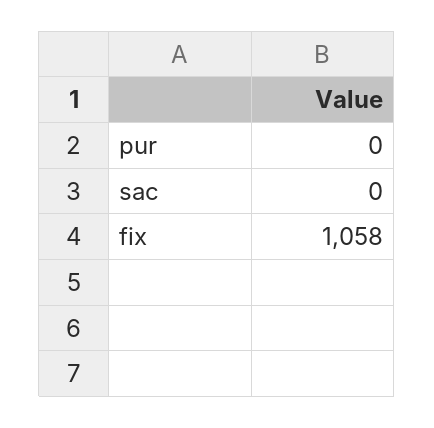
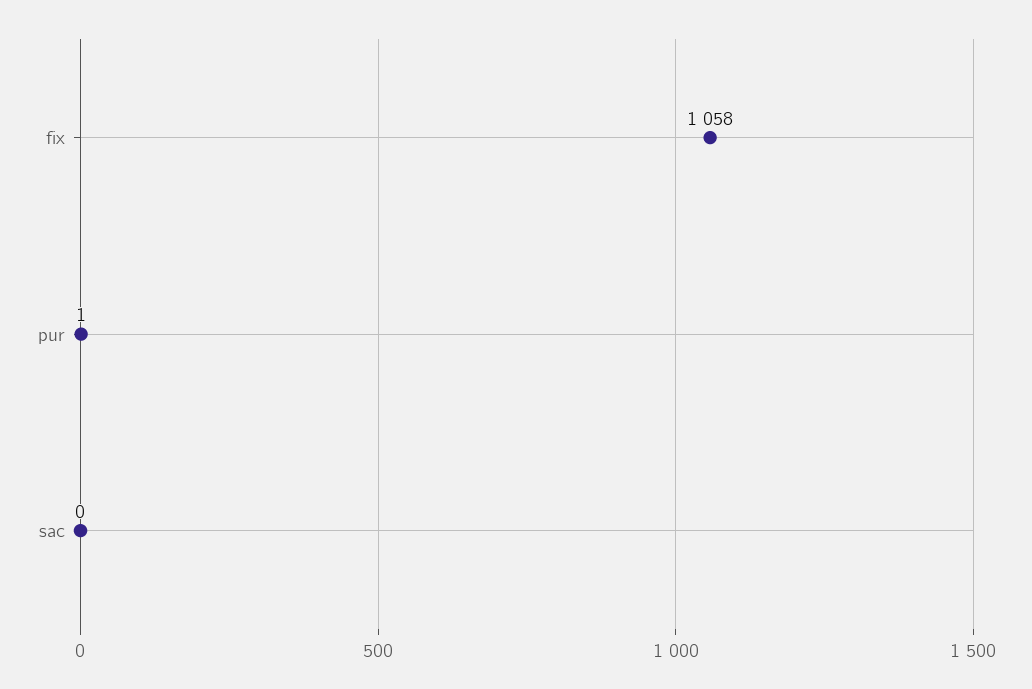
  {
-   "pur": 0,
+   "pur": 1,
    "sac": 0,
    "fix": 1058
  }

